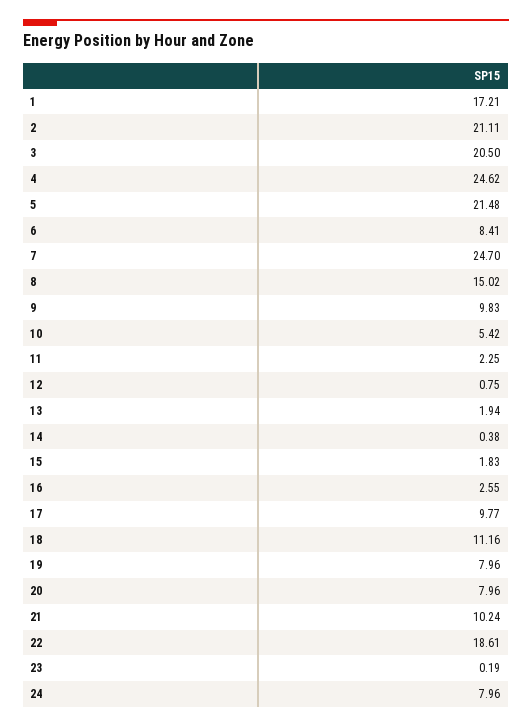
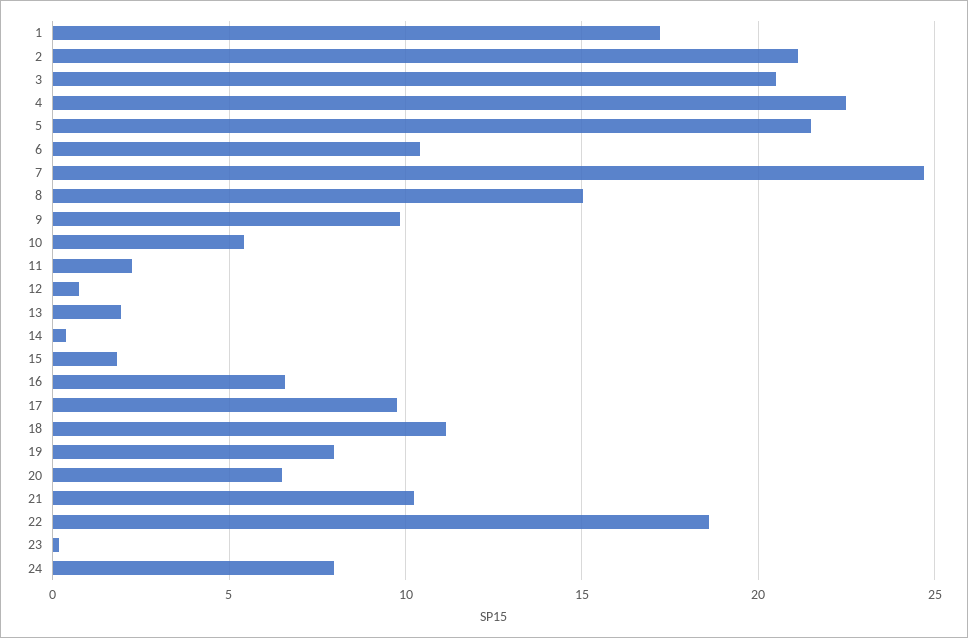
  {
    "1": 17.21,
    "2": 21.11,
    "3": 20.5,
-   "4": 24.62,
+   "4": 22.5,
    "5": 21.48,
-   "6": 8.41,
+   "6": 10.5,
    "7": 24.7,
    "8": 15.02,
    "9": 9.83,
    "10": 5.42,
    "11": 2.25,
    "12": 0.75,
    "13": 1.94,
    "14": 0.38,
    "15": 1.83,
-   "16": 2.55,
+   "16": 6.5,
    "17": 9.77,
    "18": 11.16,
    "19": 7.96,
-   "20": 7.96,
+   "20": 6.5,
    "21": 10.24,
    "22": 18.61,
    "23": 0.19,
    "24": 7.96
  }

